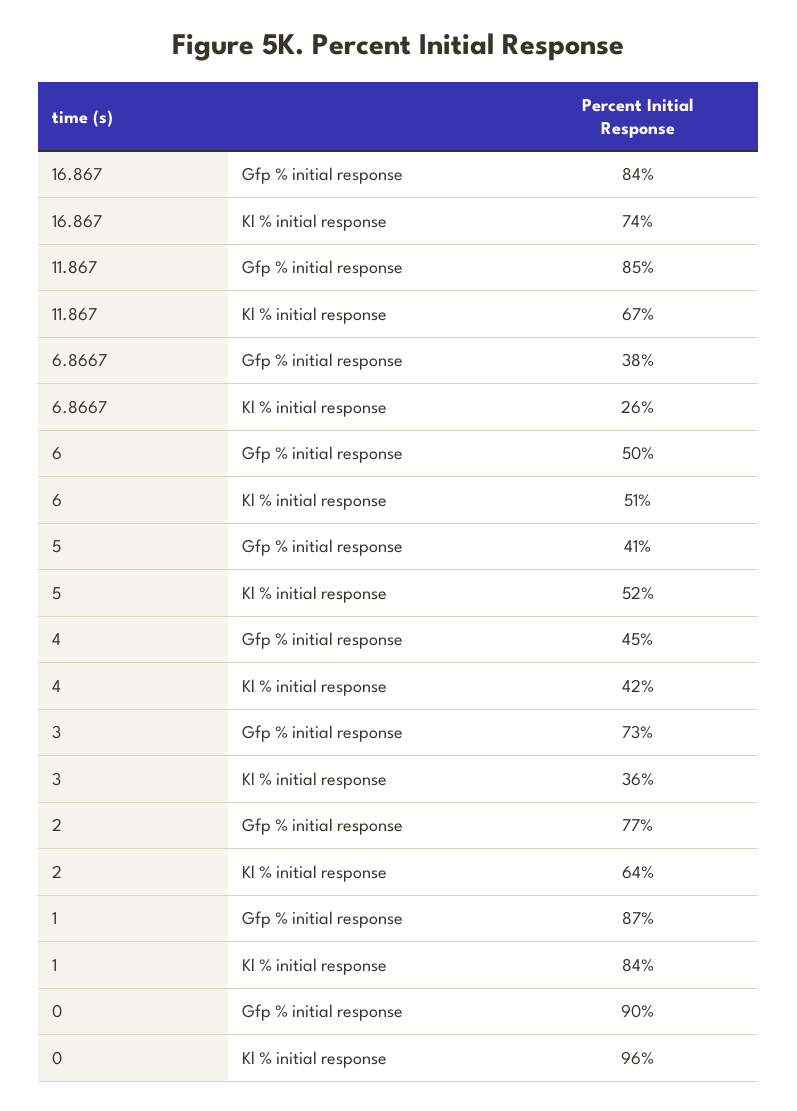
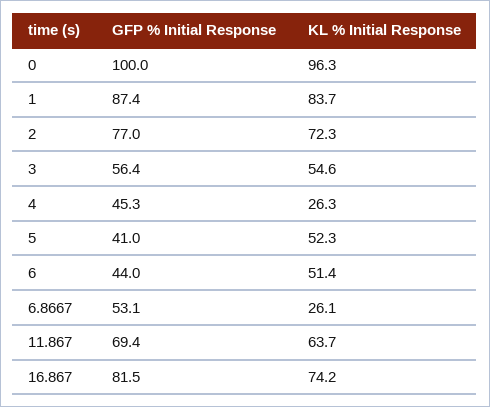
  {
    "16.867": {
-     "Gfp % initial response": 84,
+     "Gfp % initial response": 81.5,
      "Kl % initial response": 74.2
    },
    "11.867": {
-     "Gfp % initial response": 85,
+     "Gfp % initial response": 69.4,
-     "Kl % initial response": 67
+     "Kl % initial response": 63.7
    },
    "6.8667": {
-     "Gfp % initial response": 38,
+     "Gfp % initial response": 53.1,
      "Kl % initial response": 26.1
    },
    "6": {
-     "Gfp % initial response": 50,
+     "Gfp % initial response": 44,
      "Kl % initial response": 51.4
    },
    "5": {
      "Gfp % initial response": 41,
      "Kl % initial response": 52.3
    },
    "4": {
      "Gfp % initial response": 45.3,
-     "Kl % initial response": 42
+     "Kl % initial response": 26.3
    },
    "3": {
-     "Gfp % initial response": 73,
+     "Gfp % initial response": 56.4,
-     "Kl % initial response": 36
+     "Kl % initial response": 54.6
    },
    "2": {
      "Gfp % initial response": 77,
-     "Kl % initial response": 64
+     "Kl % initial response": 72.3
    },
    "1": {
      "Gfp % initial response": 87.4,
      "Kl % initial response": 83.7
    },
    "0": {
-     "Gfp % initial response": 90,
+     "Gfp % initial response": 100,
      "Kl % initial response": 96.3
    }
  }

